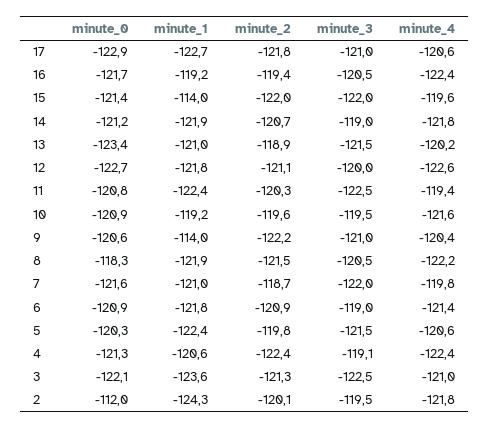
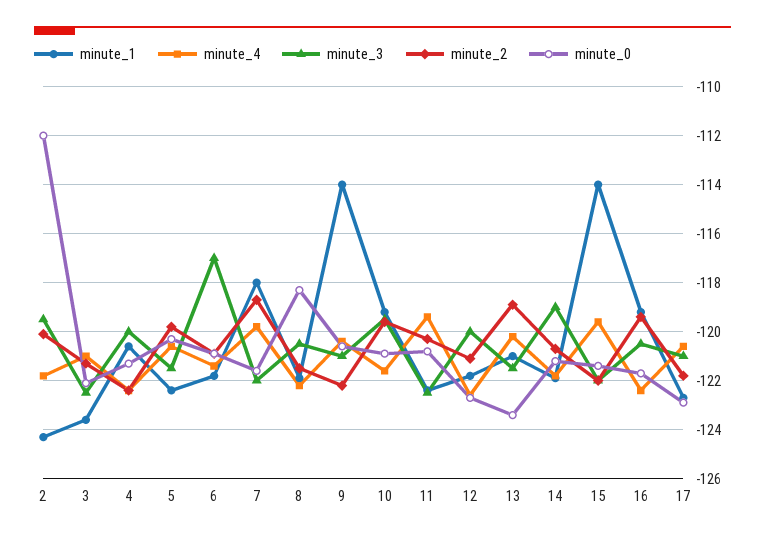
  {
    "minute_0": {
      "17": -122.9,
      "16": -121.7,
      "15": -121.4,
      "14": -121.2,
      "13": -123.4,
      "12": -122.7,
      "11": -120.8,
      "10": -120.9,
      "9": -120.6,
      "8": -118.3,
      "7": -121.6,
      "6": -120.9,
      "5": -120.3,
      "4": -121.3,
      "3": -122.1,
      "2": -112
    },
    "minute_1": {
      "17": -122.7,
      "16": -119.2,
      "15": -114,
      "14": -121.9,
      "13": -121,
      "12": -121.8,
      "11": -122.4,
      "10": -119.2,
      "9": -114,
      "8": -121.9,
-     "7": -121,
+     "7": -118,
      "6": -121.8,
      "5": -122.4,
      "4": -120.6,
      "3": -123.6,
      "2": -124.3
    },
    "minute_2": {
      "17": -121.8,
      "16": -119.4,
      "15": -122,
      "14": -120.7,
      "13": -118.9,
      "12": -121.1,
      "11": -120.3,
      "10": -119.6,
      "9": -122.2,
      "8": -121.5,
      "7": -118.7,
      "6": -120.9,
      "5": -119.8,
      "4": -122.4,
      "3": -121.3,
      "2": -120.1
    },
    "minute_3": {
      "17": -121,
      "16": -120.5,
      "15": -122,
      "14": -119,
      "13": -121.5,
      "12": -120,
      "11": -122.5,
      "10": -119.5,
      "9": -121,
      "8": -120.5,
      "7": -122,
-     "6": -119,
+     "6": -117,
      "5": -121.5,
-     "4": -119.1,
+     "4": -120,
      "3": -122.5,
      "2": -119.5
    },
    "minute_4": {
      "17": -120.6,
      "16": -122.4,
      "15": -119.6,
      "14": -121.8,
      "13": -120.2,
      "12": -122.6,
      "11": -119.4,
      "10": -121.6,
      "9": -120.4,
      "8": -122.2,
      "7": -119.8,
      "6": -121.4,
      "5": -120.6,
      "4": -122.4,
      "3": -121,
      "2": -121.8
    }
  }

